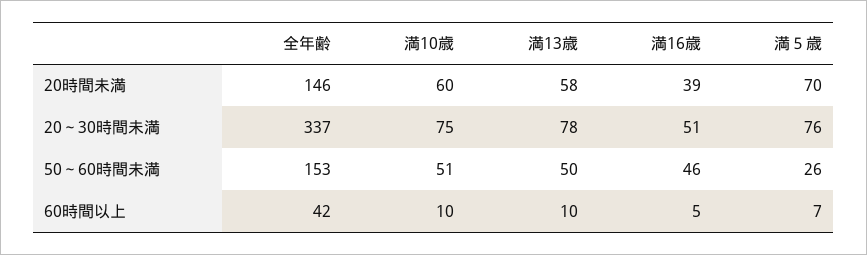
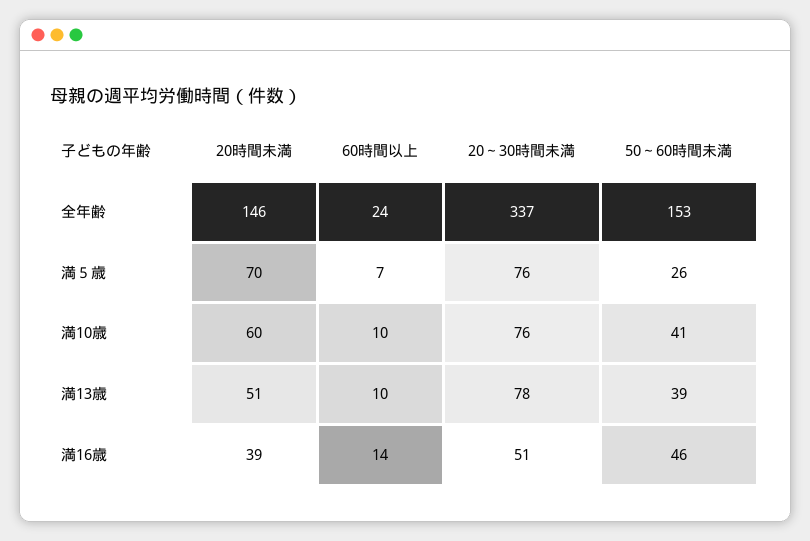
  {
    "全年齢": {
      "20時間未満": 146,
      "20～30時間未満": 337,
      "50～60時間未満": 153,
-     "60時間以上": 42
+     "60時間以上": 24
    },
    "満10歳": {
      "20時間未満": 60,
-     "20～30時間未満": 75,
+     "20～30時間未満": 76,
-     "50～60時間未満": 51,
+     "50～60時間未満": 41,
      "60時間以上": 10
    },
    "満13歳": {
-     "20時間未満": 58,
+     "20時間未満": 51,
      "20～30時間未満": 78,
-     "50～60時間未満": 50,
+     "50～60時間未満": 39,
      "60時間以上": 10
    },
    "満16歳": {
      "20時間未満": 39,
      "20～30時間未満": 51,
      "50～60時間未満": 46,
-     "60時間以上": 5
+     "60時間以上": 14
    },
    "満５歳": {
      "20時間未満": 70,
      "20～30時間未満": 76,
      "50～60時間未満": 26,
      "60時間以上": 7
    }
  }

